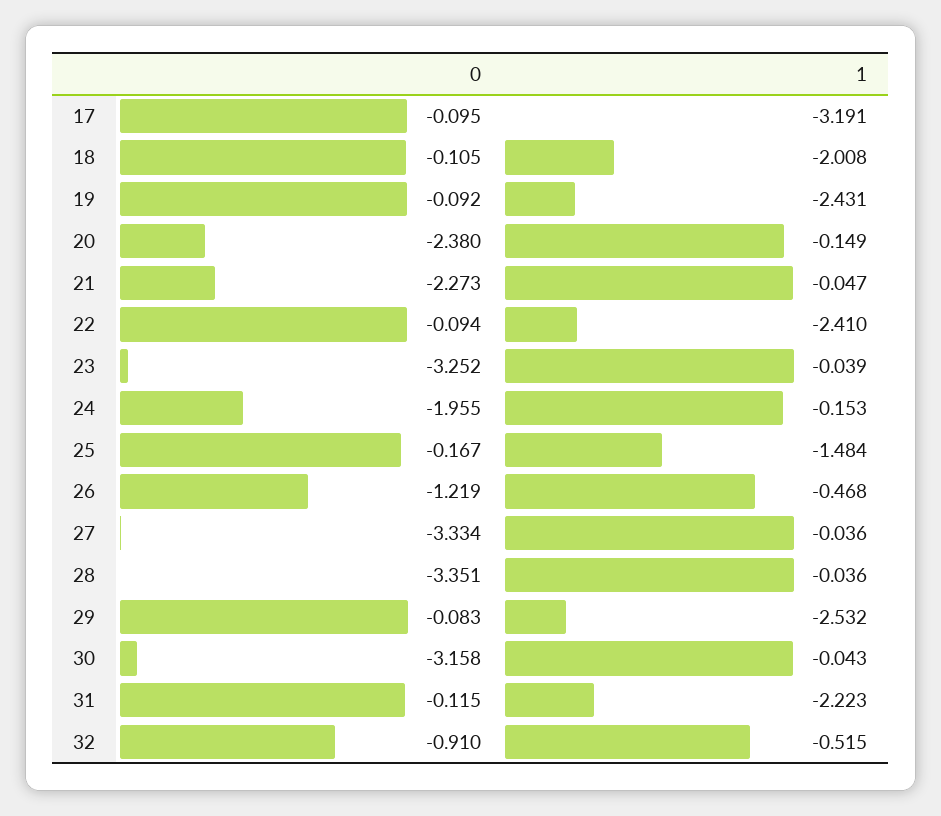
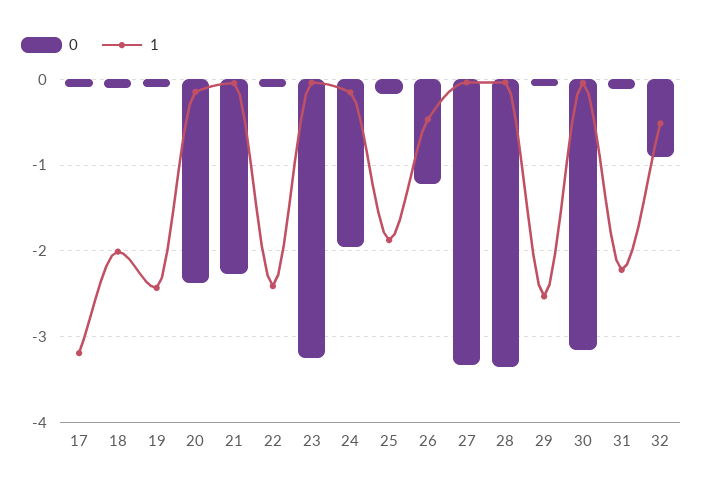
  {
    "0": {
      "17": -0.095,
      "18": -0.105,
      "19": -0.092,
      "20": -2.38,
      "21": -2.273,
      "22": -0.094,
      "23": -3.252,
      "24": -1.955,
      "25": -0.167,
      "26": -1.219,
      "27": -3.334,
      "28": -3.351,
      "29": -0.083,
      "30": -3.158,
      "31": -0.115,
      "32": -0.91
    },
    "1": {
      "17": -3.191,
      "18": -2.008,
      "19": -2.431,
      "20": -0.149,
      "21": -0.047,
      "22": -2.41,
      "23": -0.039,
      "24": -0.153,
-     "25": -1.484,
+     "25": -1.9,
      "26": -0.468,
      "27": -0.036,
      "28": -0.036,
      "29": -2.532,
      "30": -0.043,
      "31": -2.223,
      "32": -0.515
    }
  }

